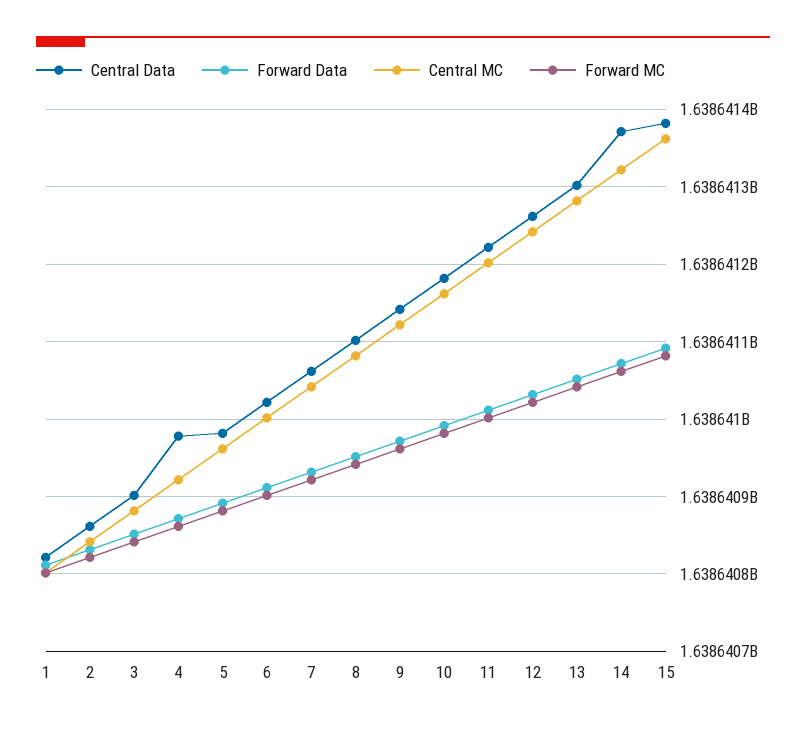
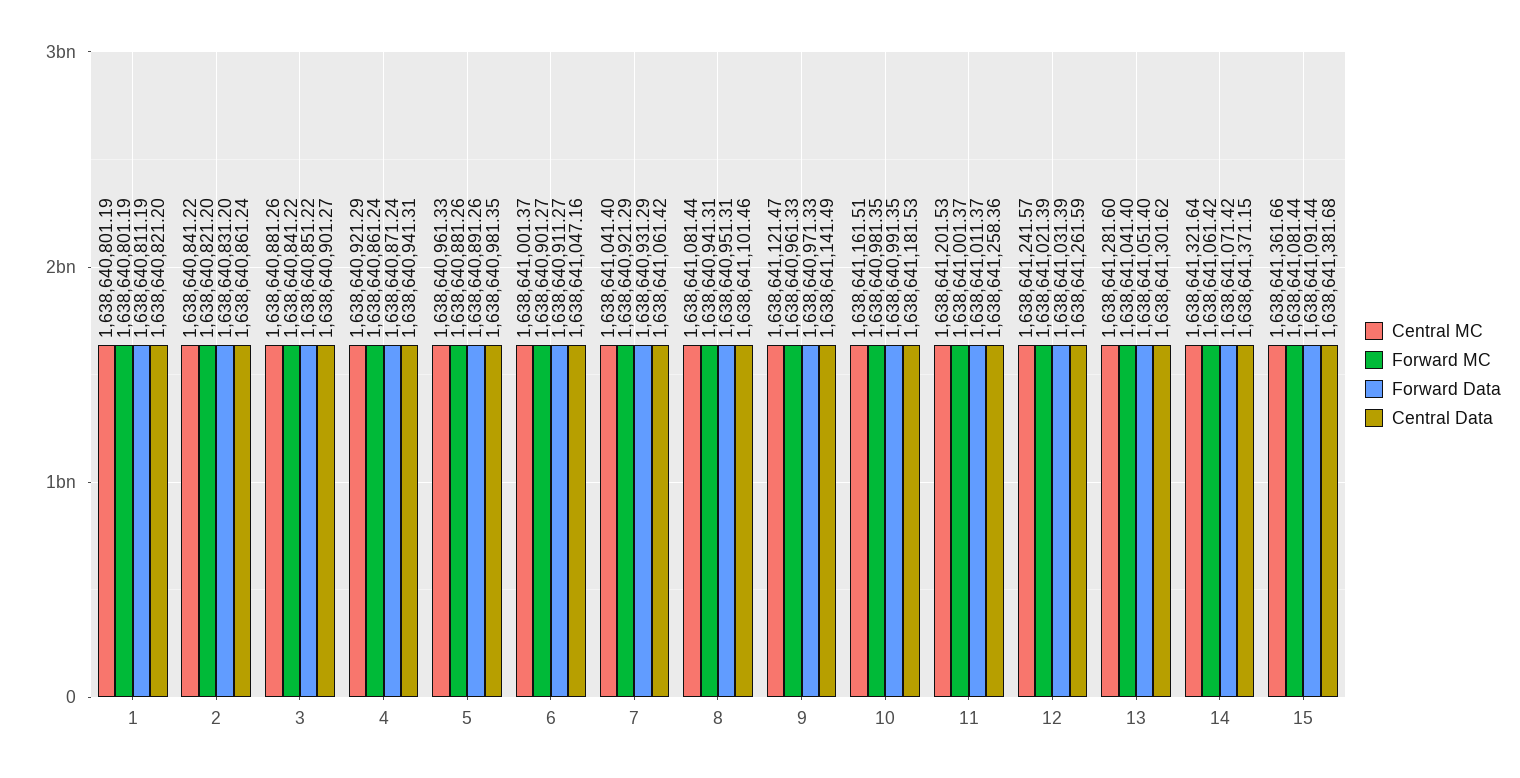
  {
    "Central Data": {
      "1": 1638640821.2,
      "2": 1638640861.24,
      "3": 1638640901.27,
-     "4": 1638640980,
+     "4": 1638640941.31,
      "5": 1638640981.35,
-     "6": 1638641020,
+     "6": 1638641047.16,
      "7": 1638641061.42,
      "8": 1638641101.46,
      "9": 1638641141.49,
      "10": 1638641181.53,
-     "11": 1638641220,
+     "11": 1638641258.36,
      "12": 1638641261.59,
      "13": 1638641301.62,
      "14": 1638641371.15,
      "15": 1638641381.68
    },
    "Forward Data": {
      "1": 1638640811.19,
      "2": 1638640831.2,
      "3": 1638640851.22,
      "4": 1638640871.24,
      "5": 1638640891.26,
      "6": 1638640911.27,
      "7": 1638640931.29,
      "8": 1638640951.31,
      "9": 1638640971.33,
      "10": 1638640991.35,
      "11": 1638641011.37,
      "12": 1638641031.39,
      "13": 1638641051.4,
      "14": 1638641071.42,
      "15": 1638641091.44
    },
    "Central MC": {
      "1": 1638640801.19,
      "2": 1638640841.22,
      "3": 1638640881.26,
      "4": 1638640921.29,
      "5": 1638640961.33,
      "6": 1638641001.37,
      "7": 1638641041.4,
      "8": 1638641081.44,
      "9": 1638641121.47,
      "10": 1638641161.51,
      "11": 1638641201.53,
      "12": 1638641241.57,
      "13": 1638641281.6,
      "14": 1638641321.64,
      "15": 1638641361.66
    },
    "Forward MC": {
      "1": 1638640801.19,
      "2": 1638640821.2,
      "3": 1638640841.22,
      "4": 1638640861.24,
      "5": 1638640881.26,
      "6": 1638640901.27,
      "7": 1638640921.29,
      "8": 1638640941.31,
      "9": 1638640961.33,
      "10": 1638640981.35,
      "11": 1638641001.37,
      "12": 1638641021.39,
      "13": 1638641041.4,
      "14": 1638641061.42,
      "15": 1638641081.44
    }
  }

